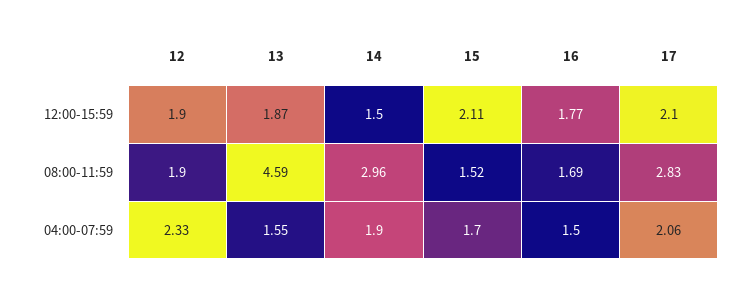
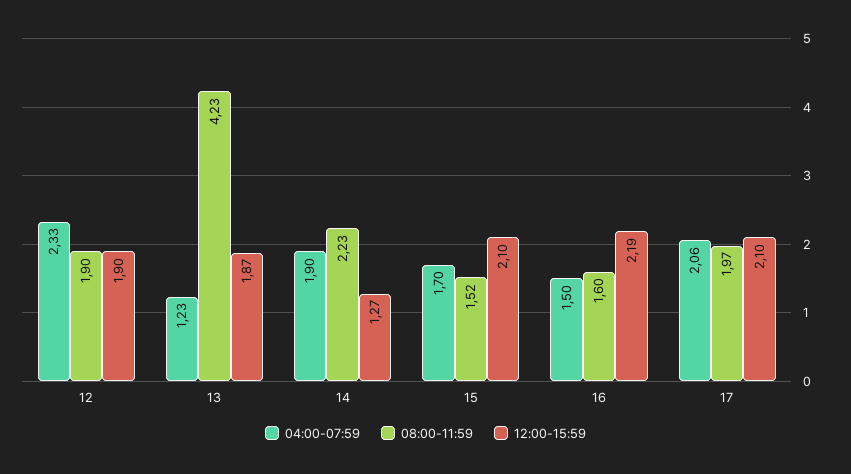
  {
    "12:00-15:59": {
      "12": 1.9,
      "13": 1.87,
-     "14": 1.5,
+     "14": 1.27,
-     "15": 2.11,
+     "15": 2.1,
-     "16": 1.77,
+     "16": 2.19,
      "17": 2.1
    },
    "08:00-11:59": {
      "12": 1.9,
-     "13": 4.59,
+     "13": 4.23,
-     "14": 2.96,
+     "14": 2.23,
      "15": 1.52,
-     "16": 1.69,
+     "16": 1.6,
-     "17": 2.83
+     "17": 1.97
    },
    "04:00-07:59": {
      "12": 2.33,
-     "13": 1.55,
+     "13": 1.23,
      "14": 1.9,
      "15": 1.7,
      "16": 1.5,
      "17": 2.06
    }
  }

